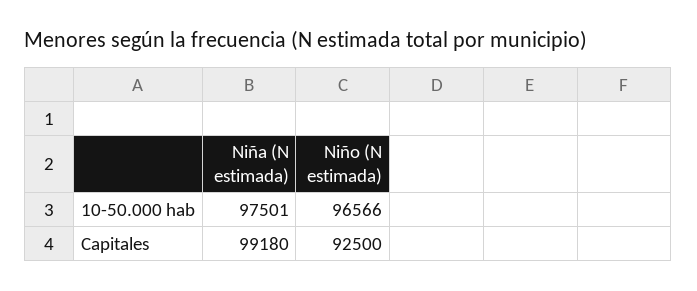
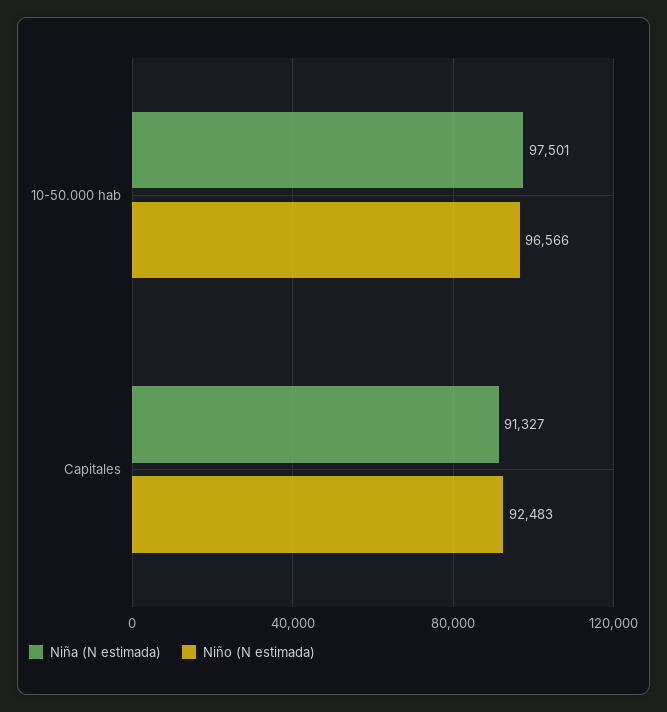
  {
    "Niña (N estimada)": {
      "10-50.000 hab": 97501,
-     "Capitales": 99180
+     "Capitales": 91327
    },
    "Niño (N estimada)": {
      "10-50.000 hab": 96566,
-     "Capitales": 92500
+     "Capitales": 92483
    }
  }

